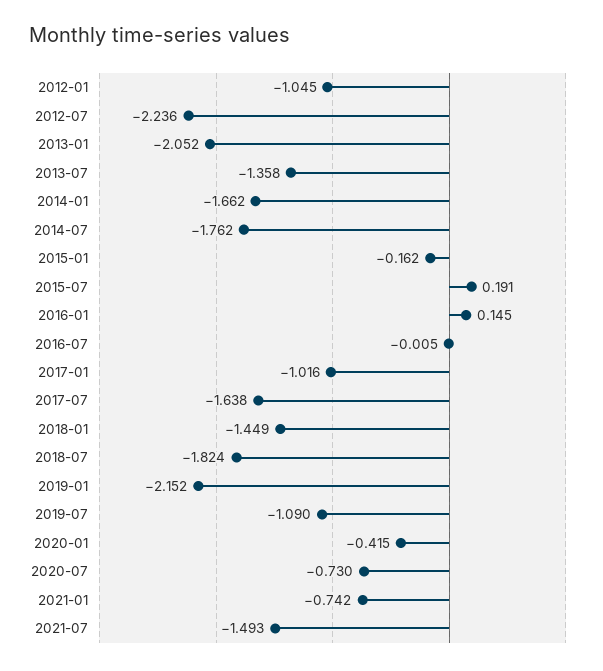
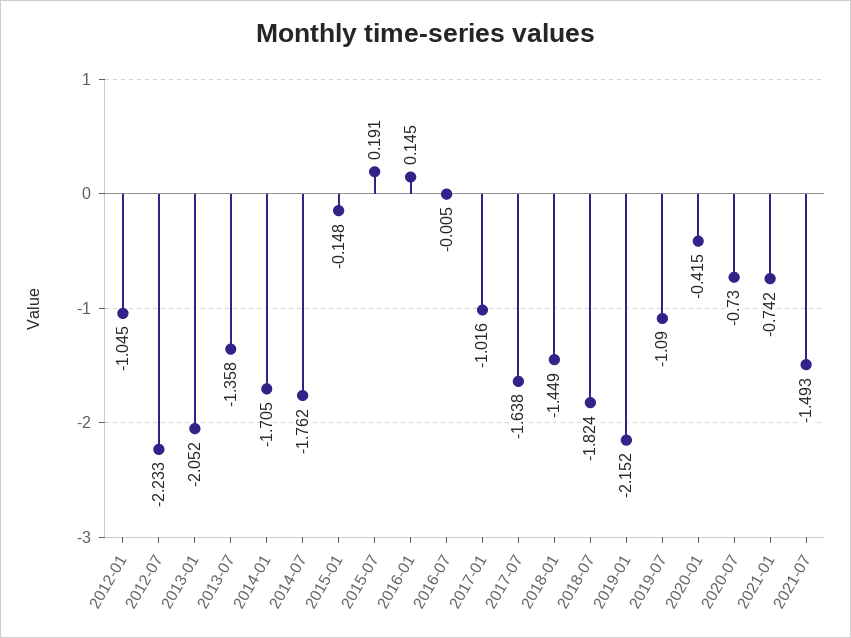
  {
    "2012-01": -1.045,
-   "2012-07": -2.236,
+   "2012-07": -2.233,
    "2013-01": -2.052,
    "2013-07": -1.358,
-   "2014-01": -1.662,
+   "2014-01": -1.705,
    "2014-07": -1.762,
-   "2015-01": -0.162,
+   "2015-01": -0.148,
    "2015-07": 0.191,
    "2016-01": 0.145,
    "2016-07": -0.005,
    "2017-01": -1.016,
    "2017-07": -1.638,
    "2018-01": -1.449,
    "2018-07": -1.824,
    "2019-01": -2.152,
    "2019-07": -1.09,
    "2020-01": -0.415,
    "2020-07": -0.73,
    "2021-01": -0.742,
    "2021-07": -1.493
  }

